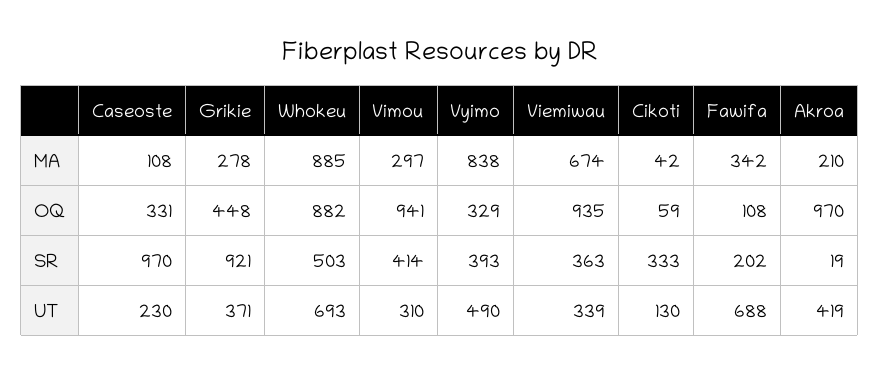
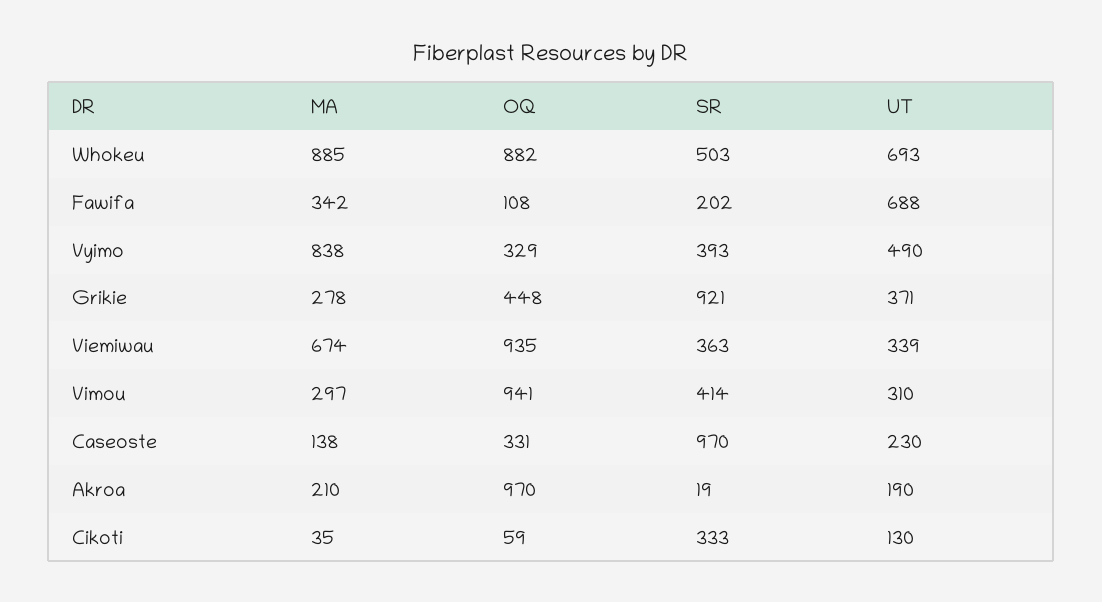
  {
    "Caseoste": {
-     "MA": 108,
+     "MA": 138,
      "OQ": 331,
      "SR": 970,
      "UT": 230
    },
    "Grikie": {
      "MA": 278,
      "OQ": 448,
      "SR": 921,
      "UT": 371
    },
    "Whokeu": {
      "MA": 885,
      "OQ": 882,
      "SR": 503,
      "UT": 693
    },
    "Vimou": {
      "MA": 297,
      "OQ": 941,
      "SR": 414,
      "UT": 310
    },
    "Vyimo": {
      "MA": 838,
      "OQ": 329,
      "SR": 393,
      "UT": 490
    },
    "Viemiwau": {
      "MA": 674,
      "OQ": 935,
      "SR": 363,
      "UT": 339
    },
    "Cikoti": {
-     "MA": 42,
+     "MA": 35,
      "OQ": 59,
      "SR": 333,
      "UT": 130
    },
    "Fawifa": {
      "MA": 342,
      "OQ": 108,
      "SR": 202,
      "UT": 688
    },
    "Akroa": {
      "MA": 210,
      "OQ": 970,
      "SR": 19,
-     "UT": 419
+     "UT": 190
    }
  }

